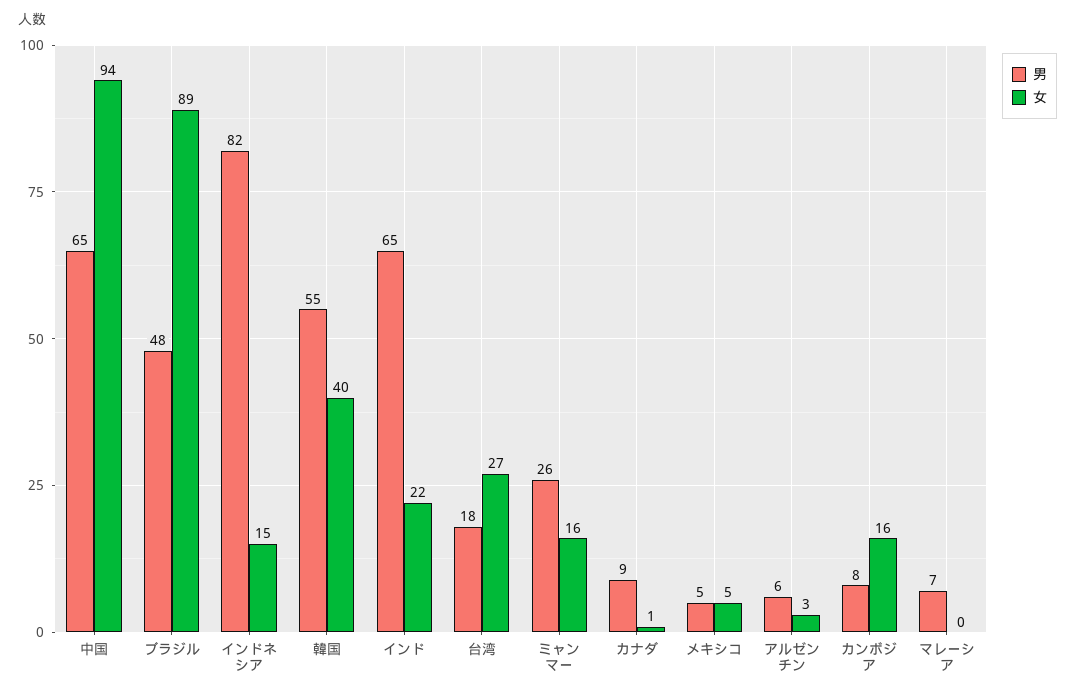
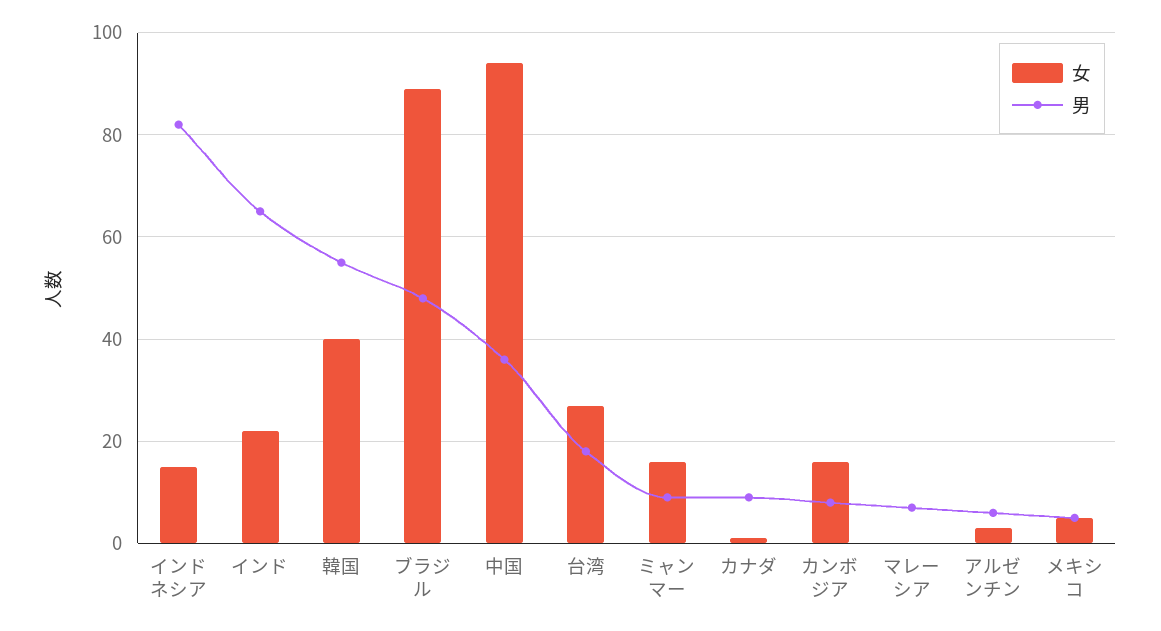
  {
    "男": {
-     "中国": 65,
+     "中国": 35,
      "ブラジル": 48,
      "インドネシア": 82,
      "韓国": 55,
      "インド": 65,
      "台湾": 18,
-     "ミャンマー": 26,
+     "ミャンマー": 10,
      "カナダ": 9,
      "メキシコ": 5,
      "アルゼンチン": 6,
      "カンボジア": 8,
      "マレーシア": 7
    },
    "女": {
      "中国": 94,
      "ブラジル": 89,
      "インドネシア": 15,
      "韓国": 40,
      "インド": 22,
      "台湾": 27,
      "ミャンマー": 16,
      "カナダ": 1,
      "メキシコ": 5,
      "アルゼンチン": 3,
      "カンボジア": 16,
      "マレーシア": 0
    }
  }

